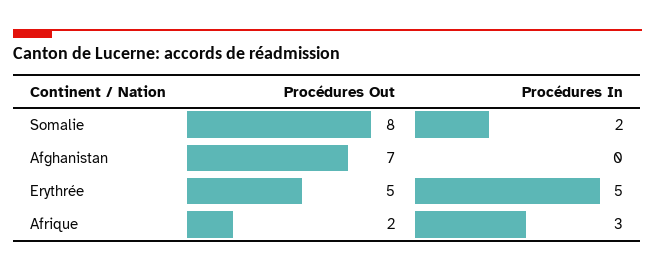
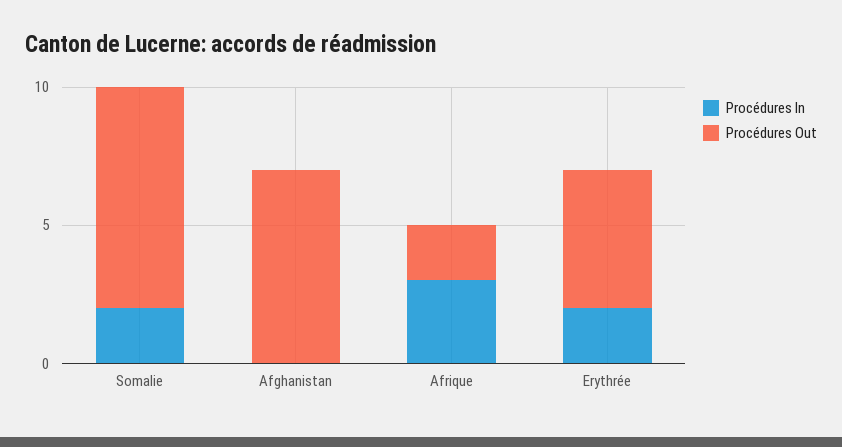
  {
    "Procédures Out": {
      "Somalie": 8,
      "Afghanistan": 7,
      "Erythrée": 5,
      "Afrique": 2
    },
    "Procédures In": {
      "Somalie": 2,
      "Afghanistan": 0,
-     "Erythrée": 5,
+     "Erythrée": 2,
      "Afrique": 3
    }
  }

